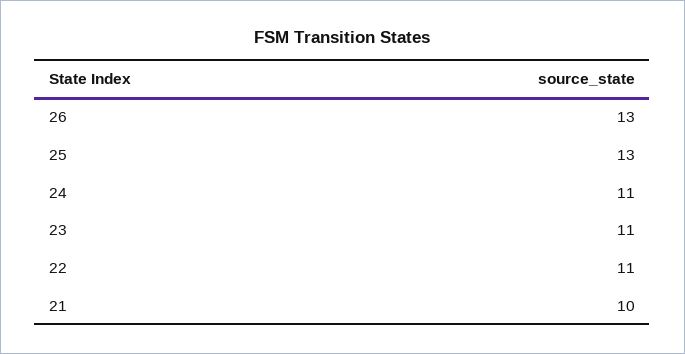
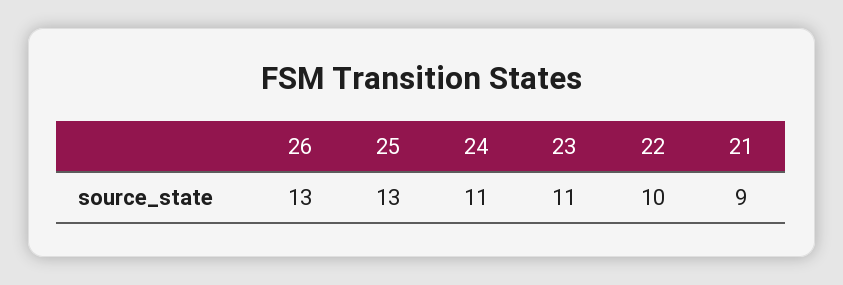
  {
    "26": 13,
    "25": 13,
    "24": 11,
    "23": 11,
-   "22": 11,
+   "22": 10,
-   "21": 10
+   "21": 9
  }

